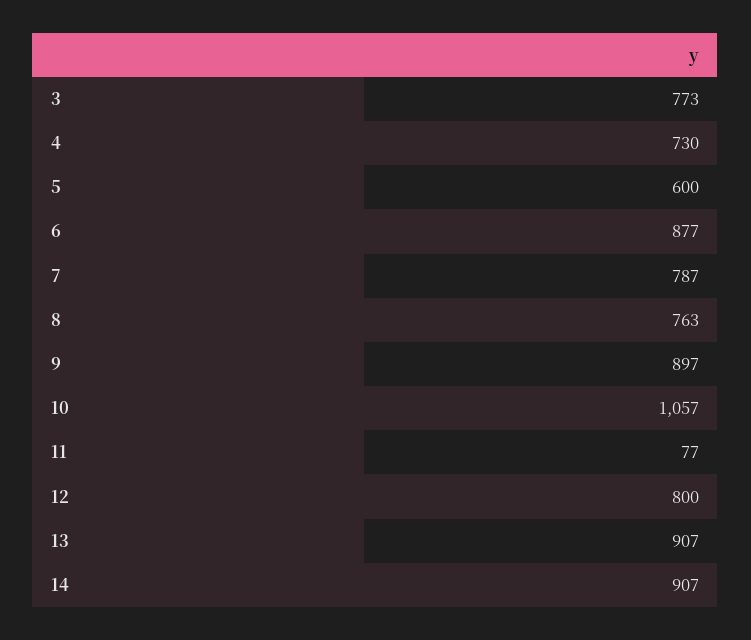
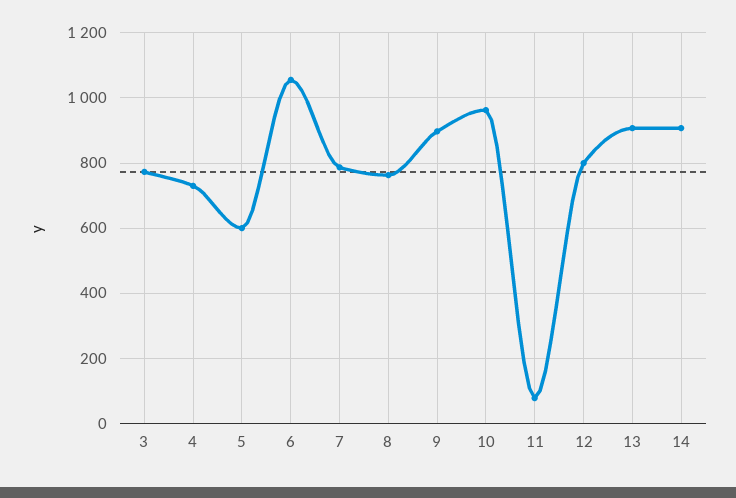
  {
    "3": 773,
    "4": 730,
    "5": 600,
-   "6": 877,
+   "6": 1060,
    "7": 787,
    "8": 763,
    "9": 897,
-   "10": 1057,
+   "10": 960,
    "11": 77,
    "12": 800,
    "13": 907,
    "14": 907
  }

